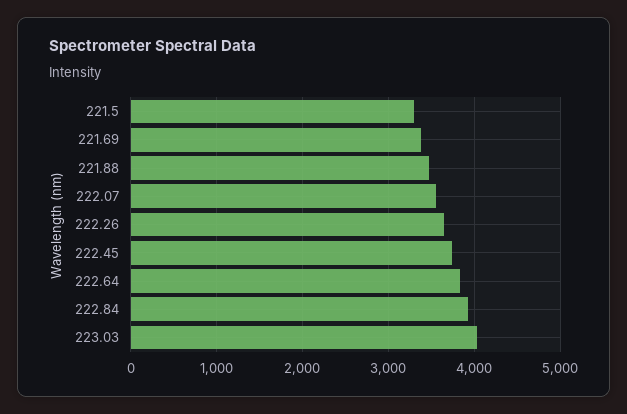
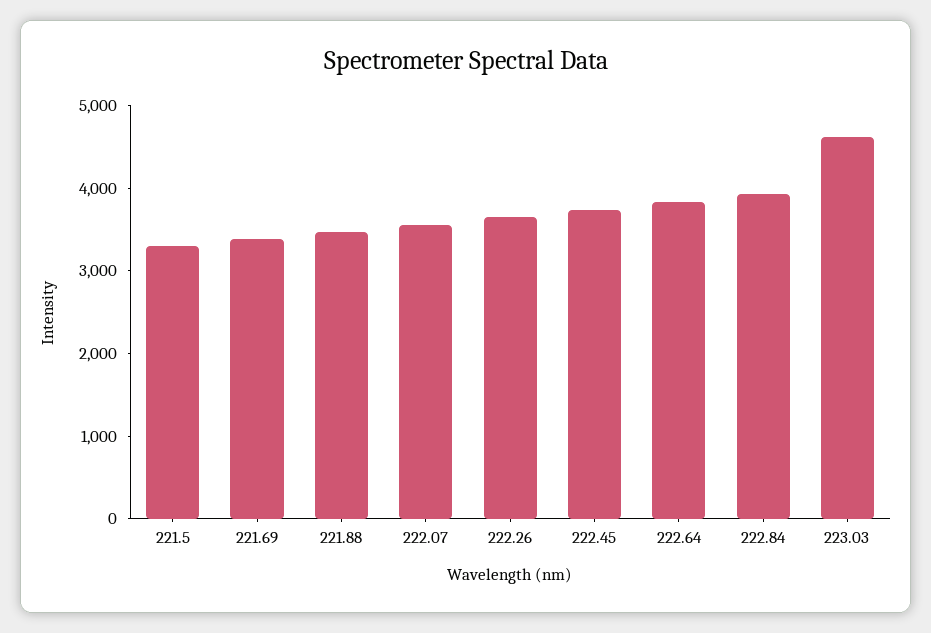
  {
    "221.5": 3300,
    "221.69": 3400,
    "221.88": 3500,
    "222.07": 3600,
    "222.26": 3600,
    "222.45": 3700,
    "222.64": 3800,
    "222.84": 3900,
-   "223.03": 4000
+   "223.03": 4600
  }

